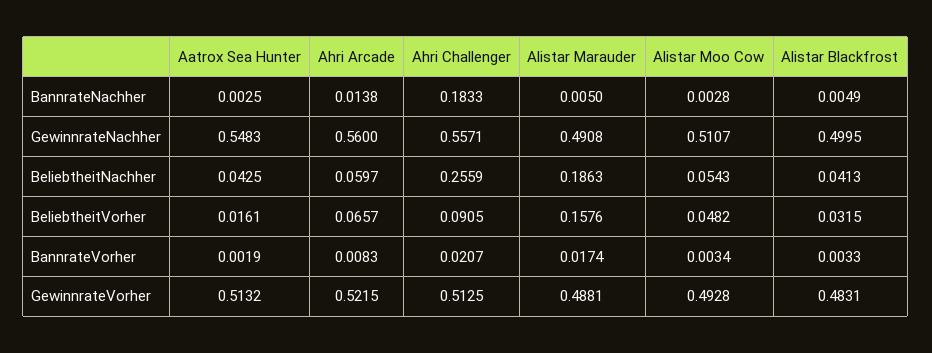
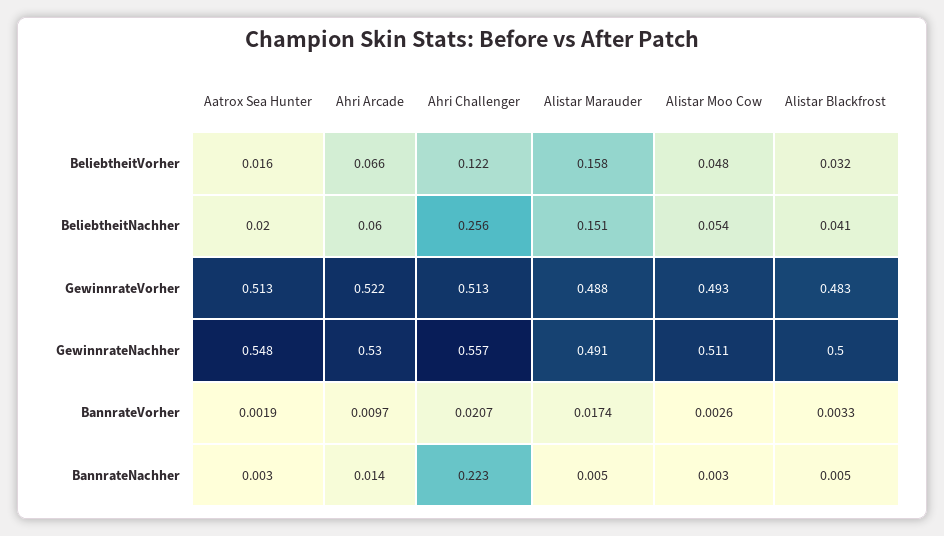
  {
    "Aatrox Sea Hunter": {
      "BannrateNachher": 0.0025,
      "GewinnrateNachher": 0.5483,
-     "BeliebtheitNachher": 0.0425,
+     "BeliebtheitNachher": 0.02,
      "BeliebtheitVorher": 0.0161,
      "BannrateVorher": 0.0019,
      "GewinnrateVorher": 0.5132
    },
    "Ahri Arcade": {
      "BannrateNachher": 0.0138,
-     "GewinnrateNachher": 0.56,
+     "GewinnrateNachher": 0.53,
      "BeliebtheitNachher": 0.0597,
      "BeliebtheitVorher": 0.0657,
-     "BannrateVorher": 0.0083,
+     "BannrateVorher": 0.0097,
      "GewinnrateVorher": 0.5215
    },
    "Ahri Challenger": {
-     "BannrateNachher": 0.1833,
+     "BannrateNachher": 0.223,
      "GewinnrateNachher": 0.5571,
      "BeliebtheitNachher": 0.2559,
-     "BeliebtheitVorher": 0.0905,
+     "BeliebtheitVorher": 0.122,
      "BannrateVorher": 0.0207,
      "GewinnrateVorher": 0.5125
    },
    "Alistar Marauder": {
      "BannrateNachher": 0.005,
      "GewinnrateNachher": 0.4908,
-     "BeliebtheitNachher": 0.1863,
+     "BeliebtheitNachher": 0.151,
      "BeliebtheitVorher": 0.1576,
      "BannrateVorher": 0.0174,
      "GewinnrateVorher": 0.4881
    },
    "Alistar Moo Cow": {
      "BannrateNachher": 0.0028,
      "GewinnrateNachher": 0.5107,
      "BeliebtheitNachher": 0.0543,
      "BeliebtheitVorher": 0.0482,
-     "BannrateVorher": 0.0034,
+     "BannrateVorher": 0.0026,
      "GewinnrateVorher": 0.4928
    },
    "Alistar Blackfrost": {
      "BannrateNachher": 0.0049,
      "GewinnrateNachher": 0.4995,
      "BeliebtheitNachher": 0.0413,
      "BeliebtheitVorher": 0.0315,
      "BannrateVorher": 0.0033,
      "GewinnrateVorher": 0.4831
    }
  }

